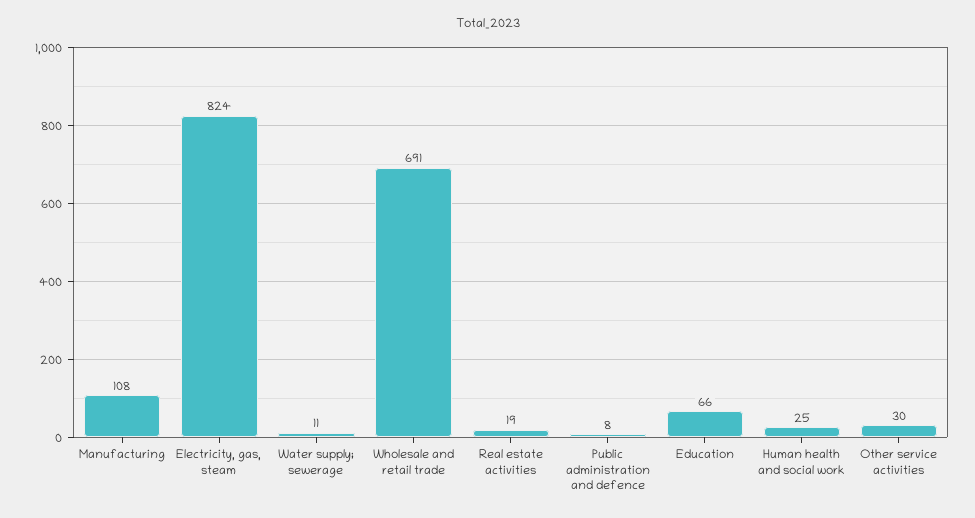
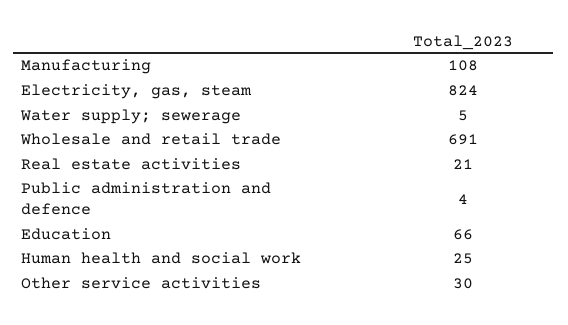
  {
    "Manufacturing": 108,
    "Electricity, gas, steam": 824,
-   "Water supply; sewerage": 11,
+   "Water supply; sewerage": 5,
    "Wholesale and retail trade": 691,
-   "Real estate activities": 19,
+   "Real estate activities": 21,
-   "Public administration and defence": 8,
+   "Public administration and defence": 4,
    "Education": 66,
    "Human health and social work": 25,
    "Other service activities": 30
  }

